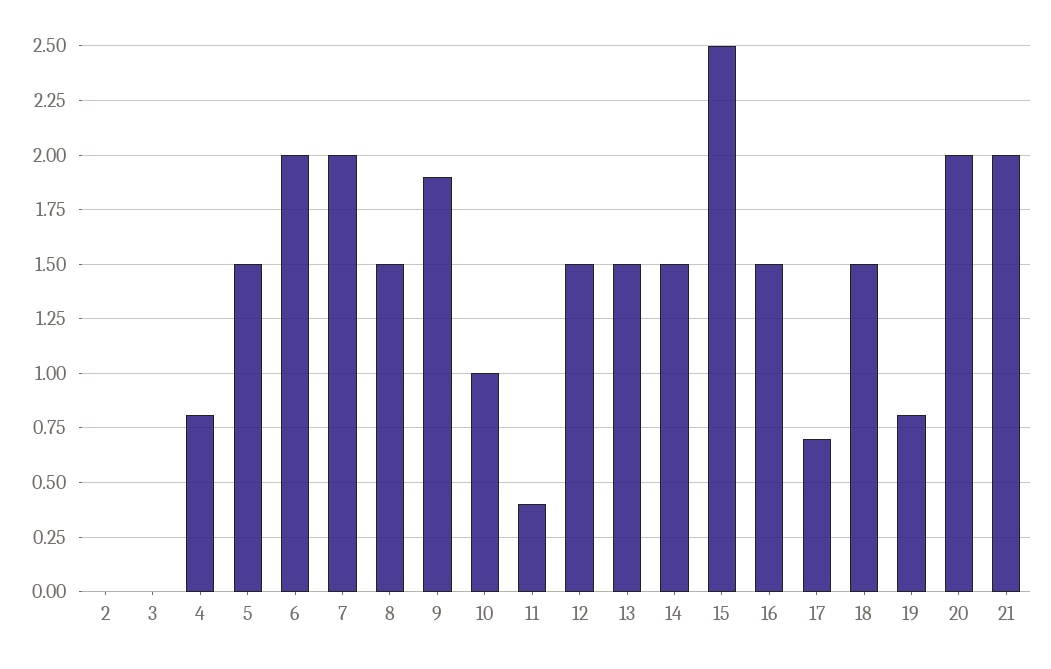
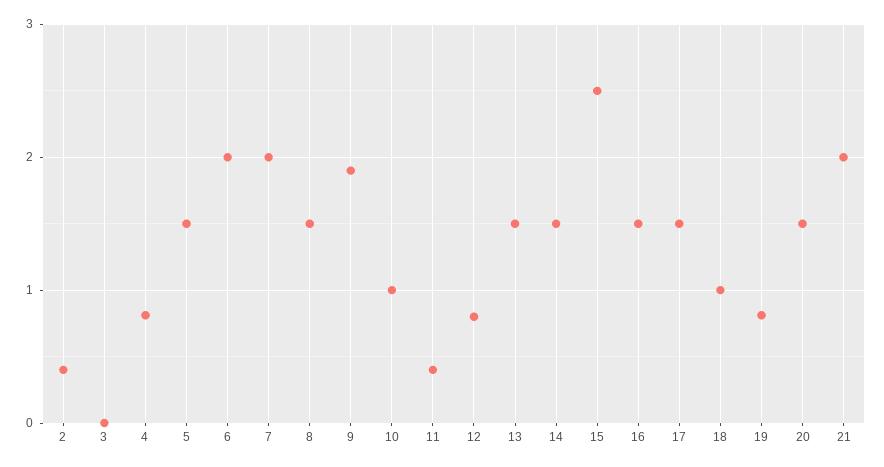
  {
-   "2": 0,
+   "2": 0.4,
    "3": 0,
    "4": 0.8,
    "5": 1.5,
    "6": 2,
    "7": 2,
    "8": 1.5,
    "9": 1.9,
    "10": 1,
    "11": 0.4,
-   "12": 1.5,
+   "12": 0.8,
    "13": 1.5,
    "14": 1.5,
    "15": 2.5,
    "16": 1.5,
-   "17": 0.7,
+   "17": 1.5,
-   "18": 1.5,
+   "18": 1,
    "19": 0.8,
-   "20": 2,
+   "20": 1.5,
    "21": 2
  }

